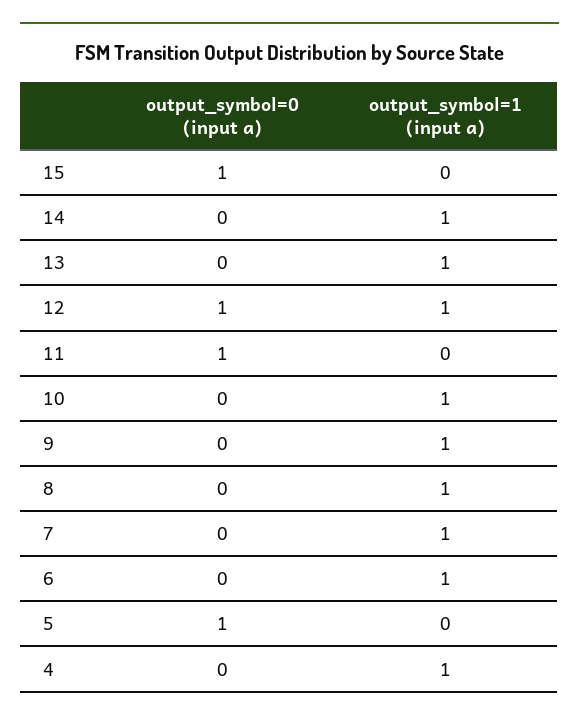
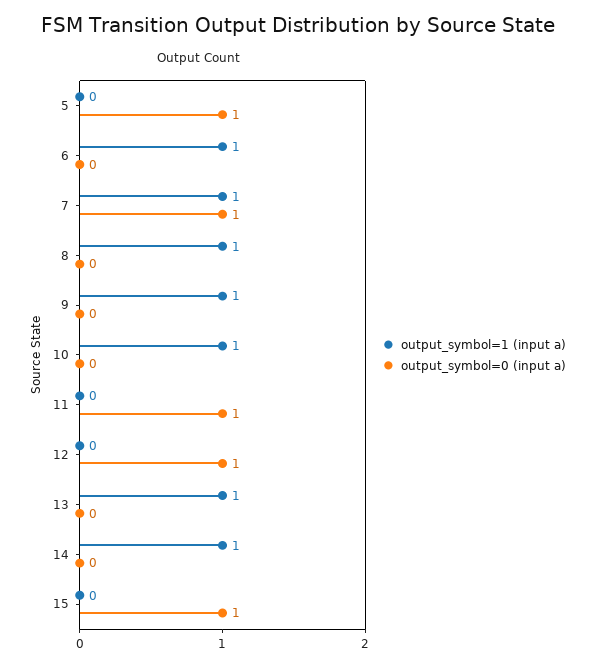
  {
    "output_symbol=0 (input a)": {
      "15": 1,
      "14": 0,
      "13": 0,
      "12": 1,
      "11": 1,
      "10": 0,
      "9": 0,
      "8": 0,
-     "7": 0,
+     "7": 1,
      "6": 0,
-     "5": 1,
+     "5": 1
-     "4": 0
    },
    "output_symbol=1 (input a)": {
      "15": 0,
      "14": 1,
      "13": 1,
-     "12": 1,
+     "12": 0,
      "11": 0,
      "10": 1,
      "9": 1,
      "8": 1,
      "7": 1,
      "6": 1,
-     "5": 0,
+     "5": 0
-     "4": 1
    }
  }

